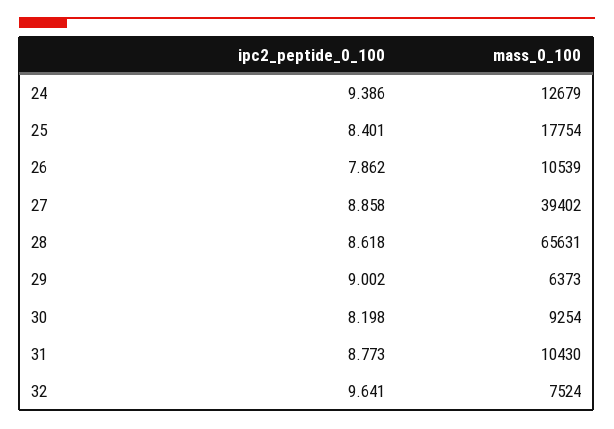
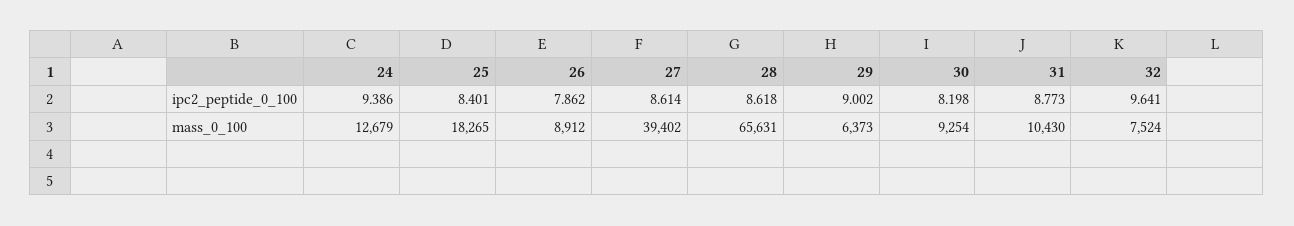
  {
    "ipc2_peptide_0_100": {
      "24": 9.386,
      "25": 8.401,
      "26": 7.862,
-     "27": 8.858,
+     "27": 8.614,
      "28": 8.618,
      "29": 9.002,
      "30": 8.198,
      "31": 8.773,
      "32": 9.641
    },
    "mass_0_100": {
      "24": 12679,
-     "25": 17754,
+     "25": 18265,
-     "26": 10539,
+     "26": 8912,
      "27": 39402,
      "28": 65631,
      "29": 6373,
      "30": 9254,
      "31": 10430,
      "32": 7524
    }
  }

